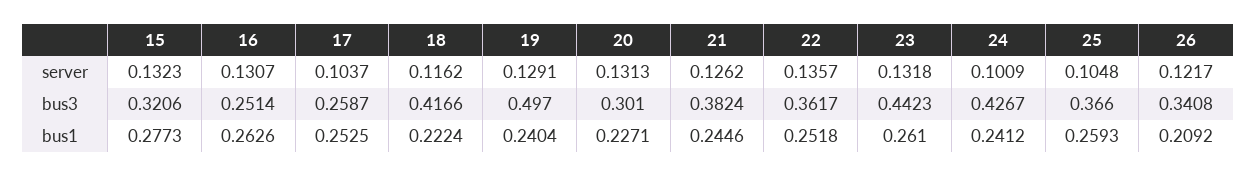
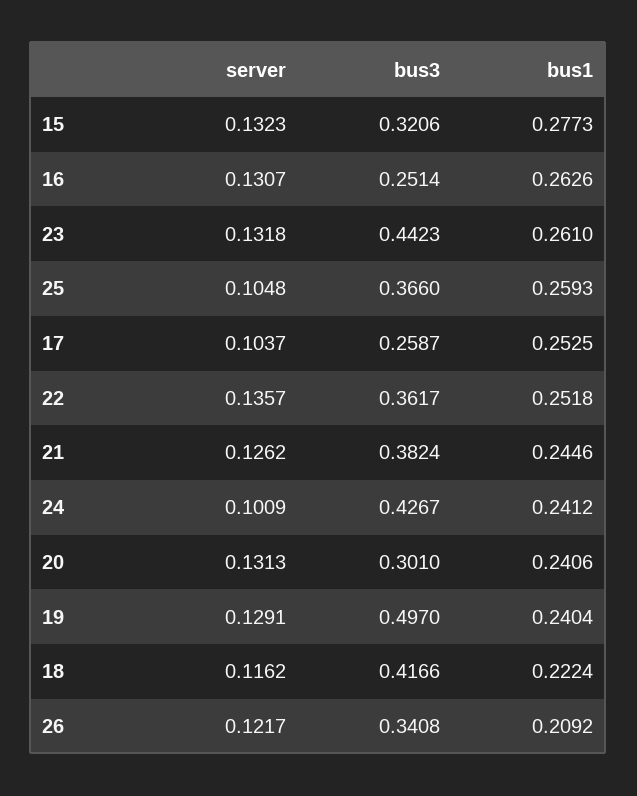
  {
    "15": {
      "server": 0.1323,
      "bus3": 0.3206,
      "bus1": 0.2773
    },
    "16": {
      "server": 0.1307,
      "bus3": 0.2514,
      "bus1": 0.2626
    },
    "17": {
      "server": 0.1037,
      "bus3": 0.2587,
      "bus1": 0.2525
    },
    "18": {
      "server": 0.1162,
      "bus3": 0.4166,
      "bus1": 0.2224
    },
    "19": {
      "server": 0.1291,
      "bus3": 0.497,
      "bus1": 0.2404
    },
    "20": {
      "server": 0.1313,
      "bus3": 0.301,
-     "bus1": 0.2271
+     "bus1": 0.2406
    },
    "21": {
      "server": 0.1262,
      "bus3": 0.3824,
      "bus1": 0.2446
    },
    "22": {
      "server": 0.1357,
      "bus3": 0.3617,
      "bus1": 0.2518
    },
    "23": {
      "server": 0.1318,
      "bus3": 0.4423,
      "bus1": 0.261
    },
    "24": {
      "server": 0.1009,
      "bus3": 0.4267,
      "bus1": 0.2412
    },
    "25": {
      "server": 0.1048,
      "bus3": 0.366,
      "bus1": 0.2593
    },
    "26": {
      "server": 0.1217,
      "bus3": 0.3408,
      "bus1": 0.2092
    }
  }

